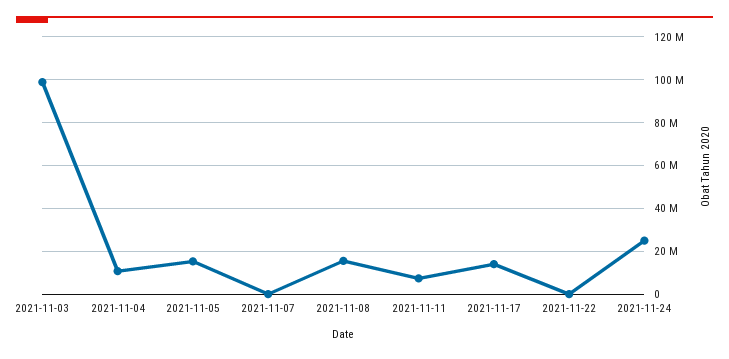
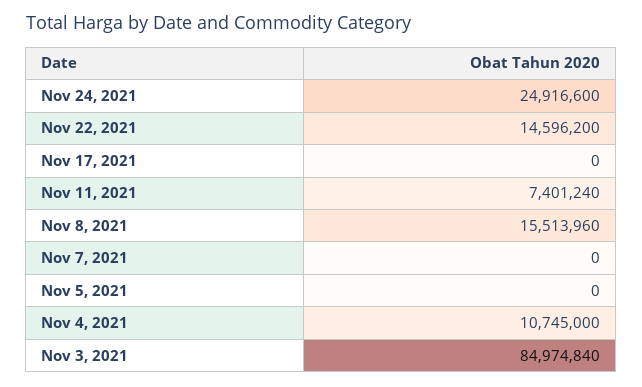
  {
-   "2021-11-03": 100000000,
+   "2021-11-03": 84974840,
    "2021-11-04": 10745000,
-   "2021-11-05": 15000000,
+   "2021-11-05": 0,
    "2021-11-07": 0,
    "2021-11-08": 15513960,
    "2021-11-11": 7401240,
-   "2021-11-17": 15000000,
+   "2021-11-17": 0,
-   "2021-11-22": 0,
+   "2021-11-22": 14596200,
    "2021-11-24": 24916600
  }

